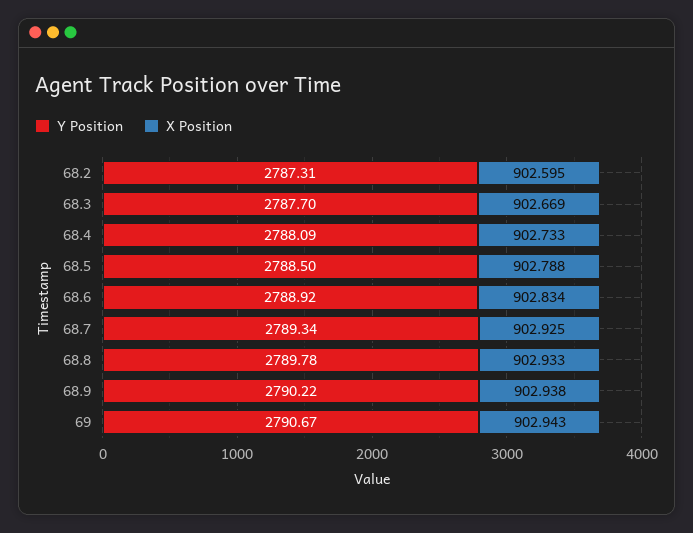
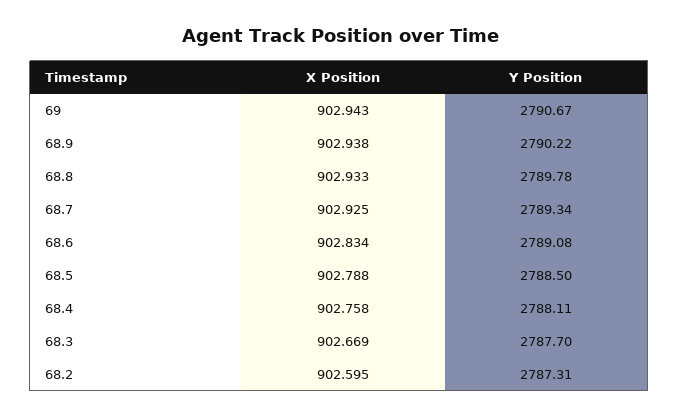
  {
    "Y Position": {
      "68.2": 2787.31,
      "68.3": 2787.7,
-     "68.4": 2788.09,
+     "68.4": 2788.11,
      "68.5": 2788.5,
-     "68.6": 2788.92,
+     "68.6": 2789.08,
      "68.7": 2789.34,
      "68.8": 2789.78,
      "68.9": 2790.22,
      "69": 2790.67
    },
    "X Position": {
      "68.2": 902.595,
      "68.3": 902.669,
-     "68.4": 902.733,
+     "68.4": 902.758,
      "68.5": 902.788,
      "68.6": 902.834,
      "68.7": 902.925,
      "68.8": 902.933,
      "68.9": 902.938,
      "69": 902.943
    }
  }

